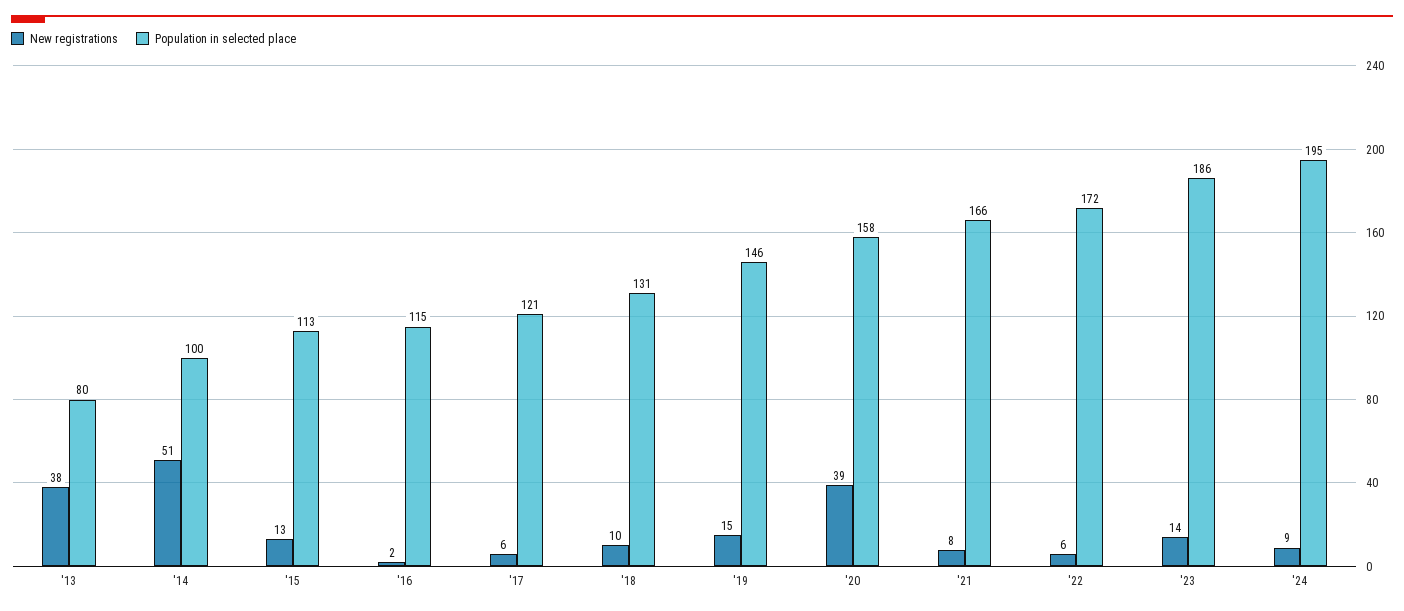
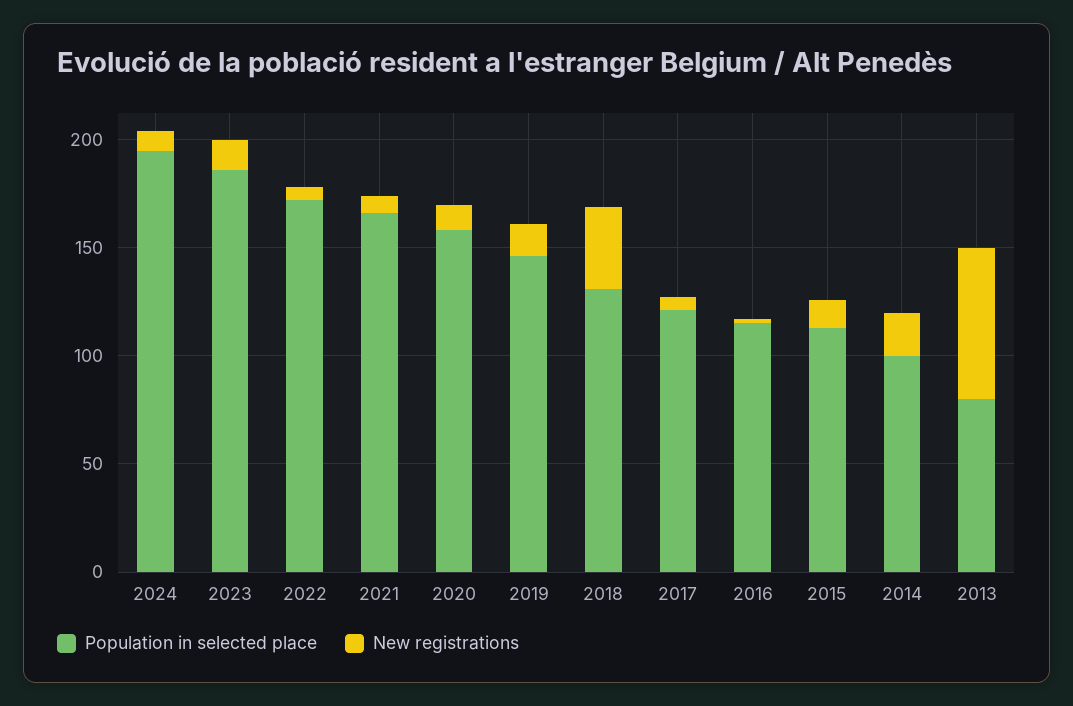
  {
    "New registrations": {
-     "'13": 38,
+     "'13": 70,
-     "'14": 51,
+     "'14": 20,
      "'15": 13,
      "'16": 2,
      "'17": 6,
-     "'18": 10,
+     "'18": 40,
      "'19": 15,
-     "'20": 39,
+     "'20": 10,
      "'21": 8,
      "'22": 6,
      "'23": 14,
      "'24": 9
    },
    "Population in selected place": {
      "'13": 80,
      "'14": 100,
      "'15": 113,
      "'16": 115,
      "'17": 121,
      "'18": 131,
      "'19": 146,
      "'20": 158,
      "'21": 166,
      "'22": 172,
      "'23": 186,
      "'24": 195
    }
  }

